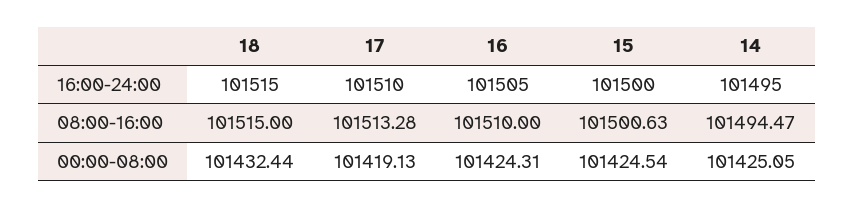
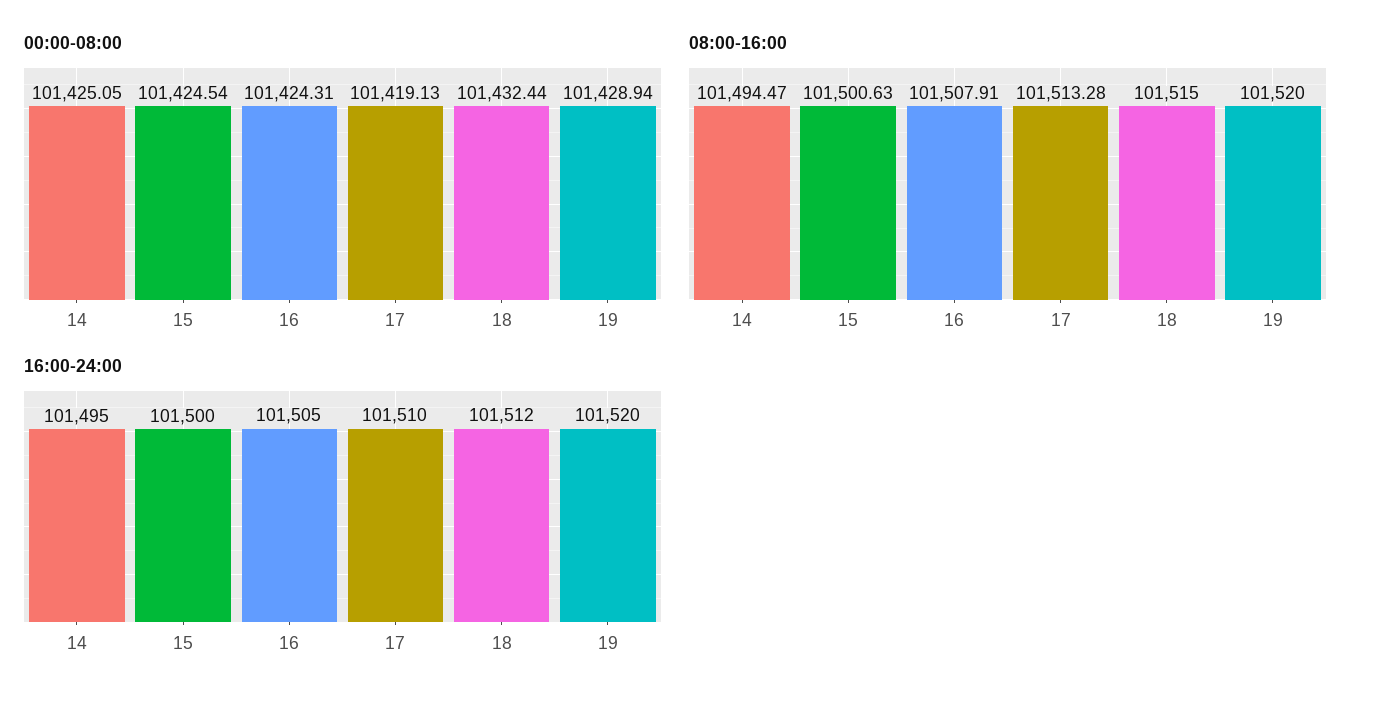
  {
    "16:00-24:00": {
-     "18": 101515,
+     "18": 101512,
      "17": 101510,
      "16": 101505,
      "15": 101500,
-     "14": 101495
+     "14": 101495,
+     "19": 101520
    },
    "08:00-16:00": {
      "18": 101515,
      "17": 101513.28,
-     "16": 101510,
+     "16": 101507.91,
      "15": 101500.63,
-     "14": 101494.47
+     "14": 101494.47,
+     "19": 101520
    },
    "00:00-08:00": {
      "18": 101432.44,
      "17": 101419.13,
      "16": 101424.31,
      "15": 101424.54,
-     "14": 101425.05
+     "14": 101425.05,
+     "19": 101428.94
    }
  }

